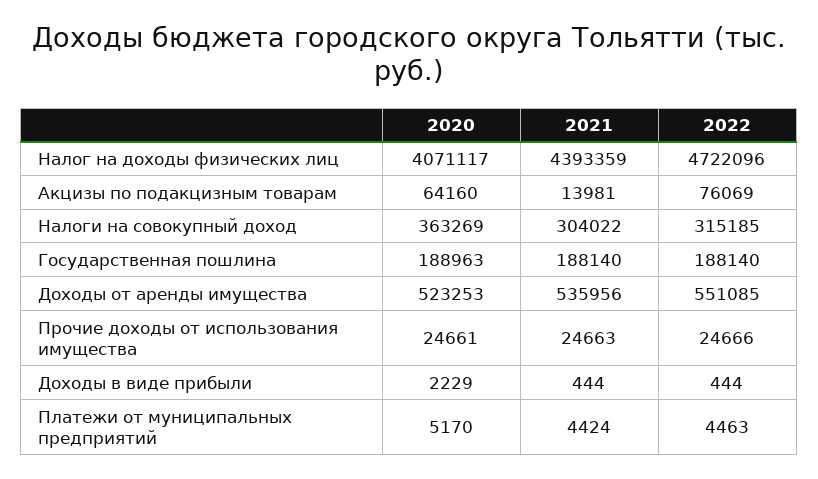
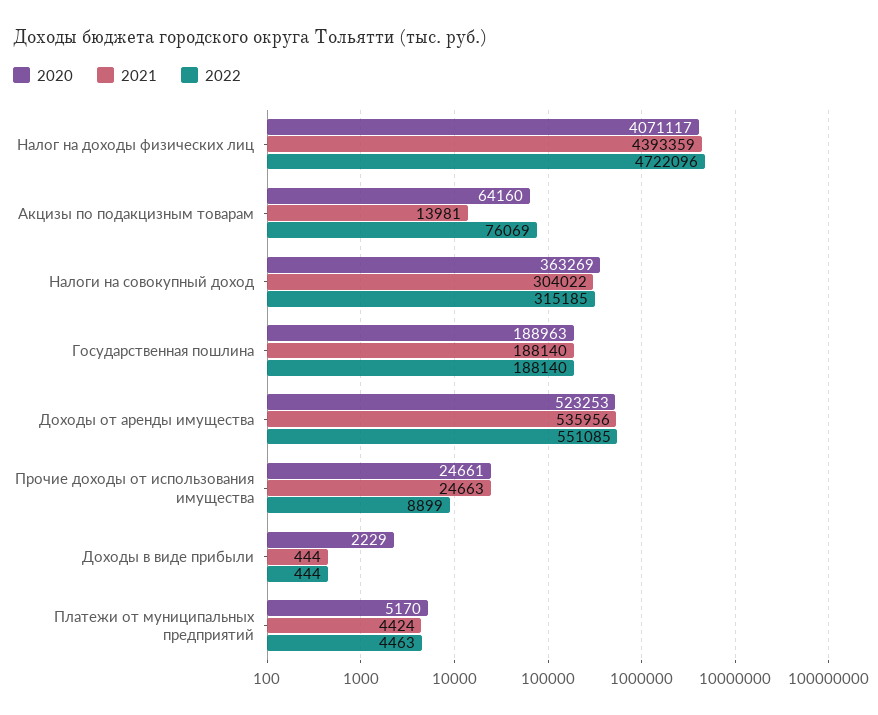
  {
    "2020": {
      "Налог на доходы физических лиц": 4071117,
      "Акцизы по подакцизным товарам": 64160,
      "Налоги на совокупный доход": 363269,
      "Государственная пошлина": 188963,
      "Доходы от аренды имущества": 523253,
      "Прочие доходы от использования имущества": 24661,
      "Доходы в виде прибыли": 2229,
      "Платежи от муниципальных предприятий": 5170
    },
    "2021": {
      "Налог на доходы физических лиц": 4393359,
      "Акцизы по подакцизным товарам": 13981,
      "Налоги на совокупный доход": 304022,
      "Государственная пошлина": 188140,
      "Доходы от аренды имущества": 535956,
      "Прочие доходы от использования имущества": 24663,
      "Доходы в виде прибыли": 444,
      "Платежи от муниципальных предприятий": 4424
    },
    "2022": {
      "Налог на доходы физических лиц": 4722096,
      "Акцизы по подакцизным товарам": 76069,
      "Налоги на совокупный доход": 315185,
      "Государственная пошлина": 188140,
      "Доходы от аренды имущества": 551085,
-     "Прочие доходы от использования имущества": 24666,
+     "Прочие доходы от использования имущества": 8899,
      "Доходы в виде прибыли": 444,
      "Платежи от муниципальных предприятий": 4463
    }
  }

